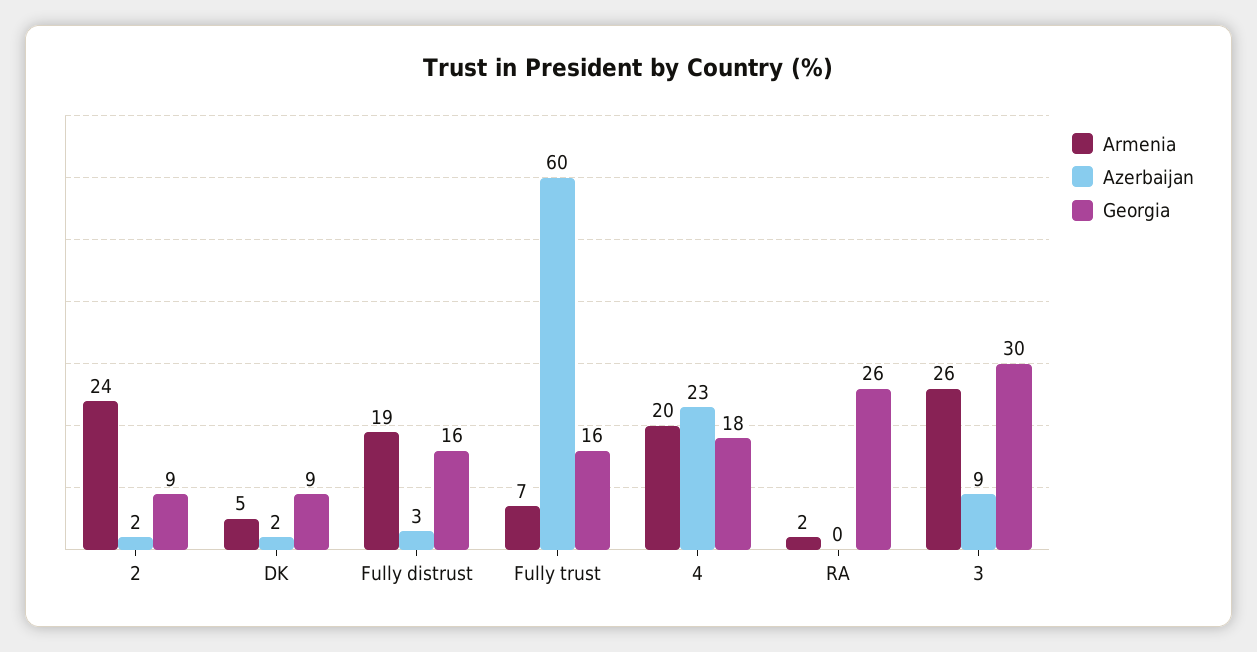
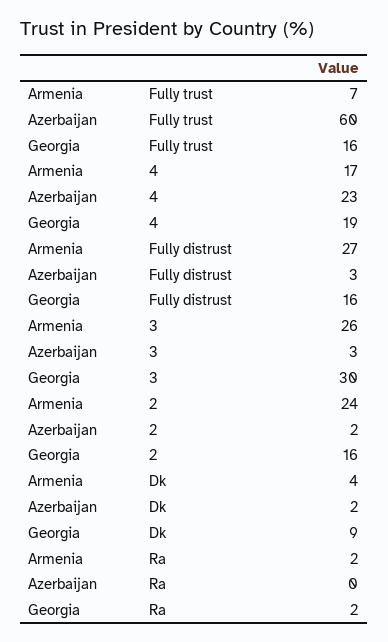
  {
    "Armenia": {
      "2": 24,
-     "DK": 5,
+     "DK": 4,
-     "Fully distrust": 19,
+     "Fully distrust": 27,
      "Fully trust": 7,
-     "4": 20,
+     "4": 17,
      "RA": 2,
      "3": 26
    },
    "Azerbaijan": {
      "2": 2,
      "DK": 2,
      "Fully distrust": 3,
      "Fully trust": 60,
      "4": 23,
      "RA": 0,
-     "3": 9
+     "3": 3
    },
    "Georgia": {
-     "2": 9,
+     "2": 16,
      "DK": 9,
      "Fully distrust": 16,
      "Fully trust": 16,
-     "4": 18,
+     "4": 19,
-     "RA": 26,
+     "RA": 2,
      "3": 30
    }
  }

